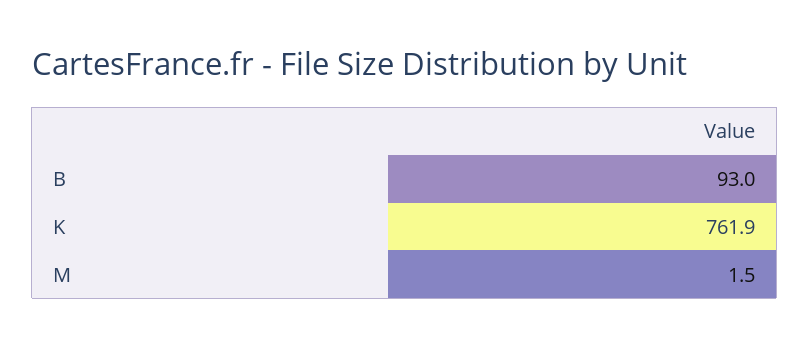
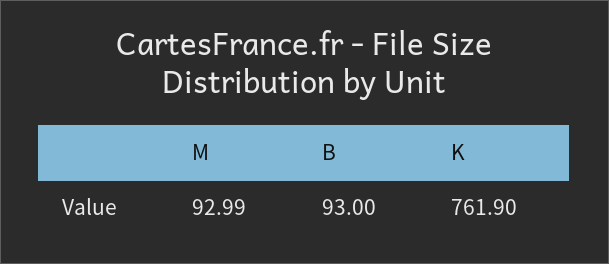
  {
    "B": 93,
    "K": 761.9,
-   "M": 1.5
+   "M": 92.99
  }

